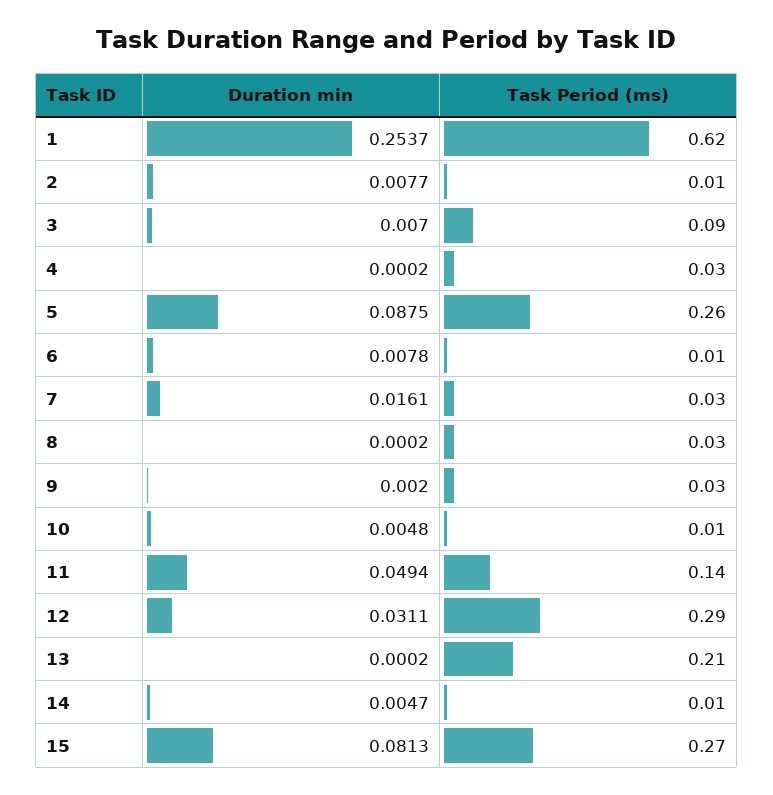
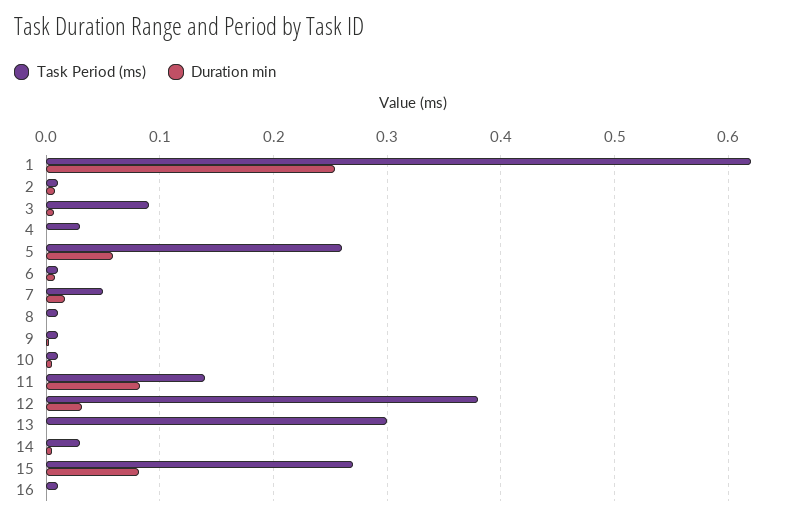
  {
    "Duration min": {
      "1": 0.2537,
      "2": 0.0077,
      "3": 0.007,
      "4": 0.0002,
-     "5": 0.0875,
+     "5": 0.06,
      "6": 0.0078,
      "7": 0.0161,
      "8": 0.0002,
      "9": 0.002,
      "10": 0.0048,
-     "11": 0.0494,
+     "11": 0.08,
      "12": 0.0311,
      "13": 0.0002,
      "14": 0.0047,
-     "15": 0.0813
+     "15": 0.0813,
+     "16": 0
    },
    "Task Period (ms)": {
      "1": 0.62,
      "2": 0.01,
      "3": 0.09,
      "4": 0.03,
      "5": 0.26,
      "6": 0.01,
-     "7": 0.03,
+     "7": 0.05,
-     "8": 0.03,
+     "8": 0.01,
-     "9": 0.03,
+     "9": 0.01,
      "10": 0.01,
      "11": 0.14,
-     "12": 0.29,
+     "12": 0.38,
-     "13": 0.21,
+     "13": 0.3,
-     "14": 0.01,
+     "14": 0.03,
-     "15": 0.27
+     "15": 0.27,
+     "16": 0.01
    }
  }

